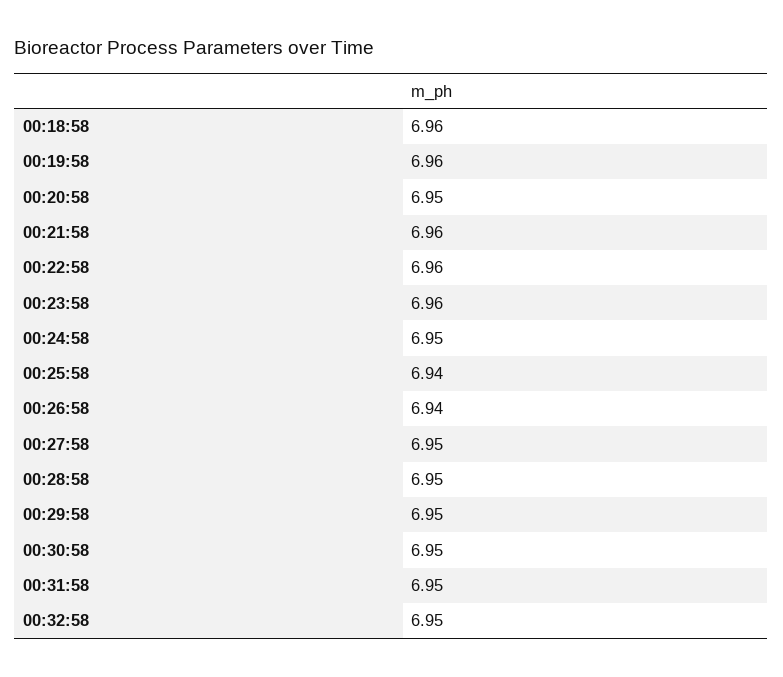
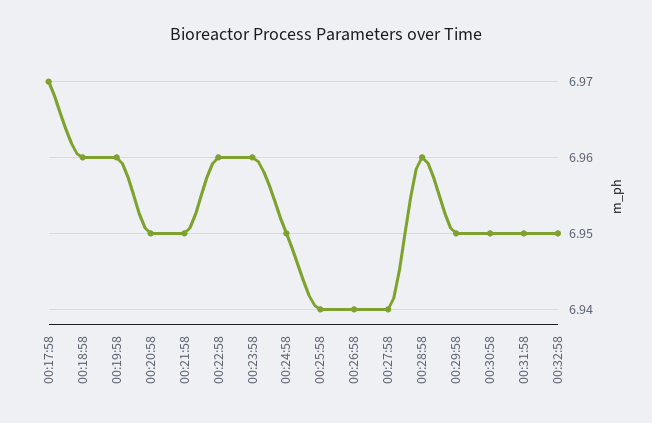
  {
    "00:18:58": 6.96,
    "00:19:58": 6.96,
    "00:20:58": 6.95,
-   "00:21:58": 6.96,
+   "00:21:58": 6.95,
    "00:22:58": 6.96,
    "00:23:58": 6.96,
    "00:24:58": 6.95,
    "00:25:58": 6.94,
    "00:26:58": 6.94,
-   "00:27:58": 6.95,
+   "00:27:58": 6.94,
-   "00:28:58": 6.95,
+   "00:28:58": 6.96,
    "00:29:58": 6.95,
    "00:30:58": 6.95,
    "00:31:58": 6.95,
-   "00:32:58": 6.95
+   "00:32:58": 6.95,
+   "00:17:58": 6.97
  }

